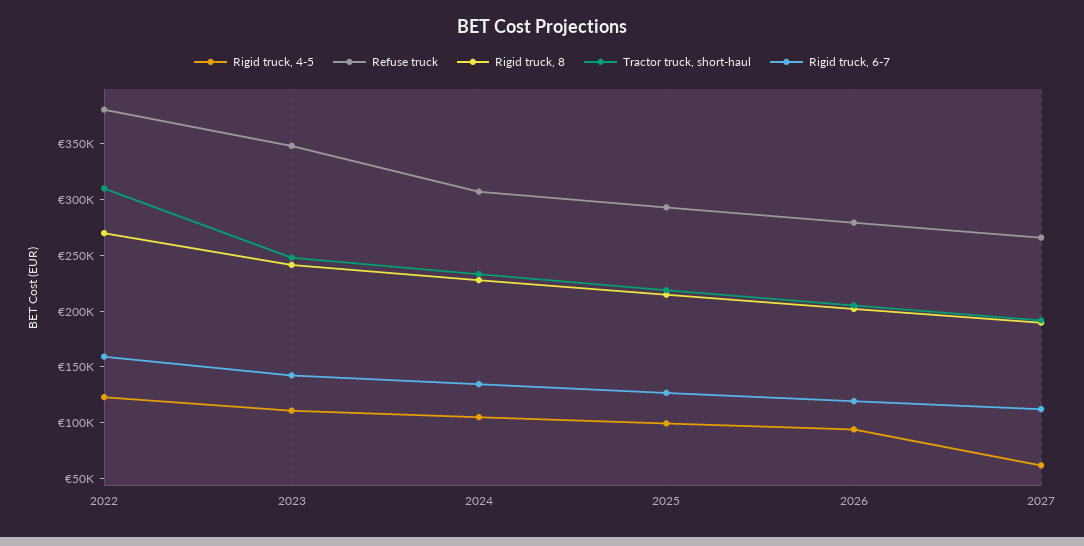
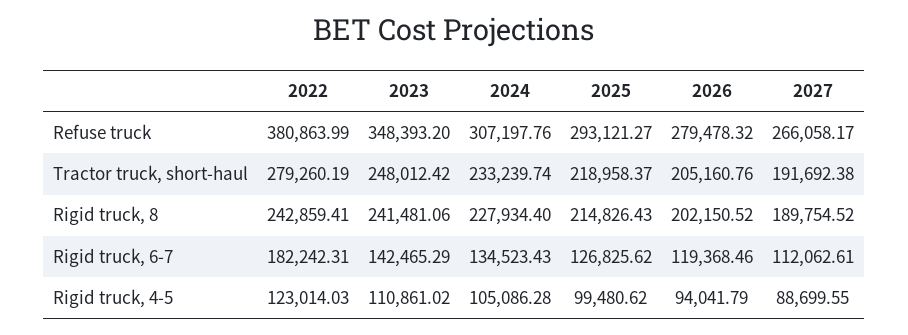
  {
    "Rigid truck, 4-5": {
      "2022": 123014.03,
      "2023": 110861.02,
      "2024": 105086.28,
      "2025": 99480.62,
      "2026": 94041.79,
-     "2027": 60000
+     "2027": 88699.55
    },
    "Refuse truck": {
      "2022": 380863.99,
      "2023": 348393.2,
      "2024": 307197.76,
      "2025": 293121.27,
      "2026": 279478.32,
      "2027": 266058.17
    },
    "Rigid truck, 8": {
-     "2022": 270000,
+     "2022": 242859.41,
      "2023": 241481.06,
      "2024": 227934.4,
      "2025": 214826.43,
      "2026": 202150.52,
      "2027": 189754.52
    },
    "Tractor truck, short-haul": {
-     "2022": 310000,
+     "2022": 279260.19,
      "2023": 248012.42,
      "2024": 233239.74,
      "2025": 218958.37,
      "2026": 205160.76,
      "2027": 191692.38
    },
    "Rigid truck, 6-7": {
-     "2022": 160000,
+     "2022": 182242.31,
      "2023": 142465.29,
      "2024": 134523.43,
      "2025": 126825.62,
      "2026": 119368.46,
      "2027": 112062.61
    }
  }

